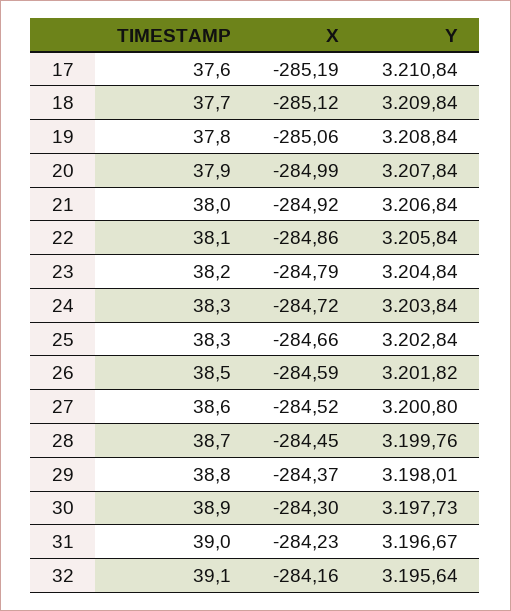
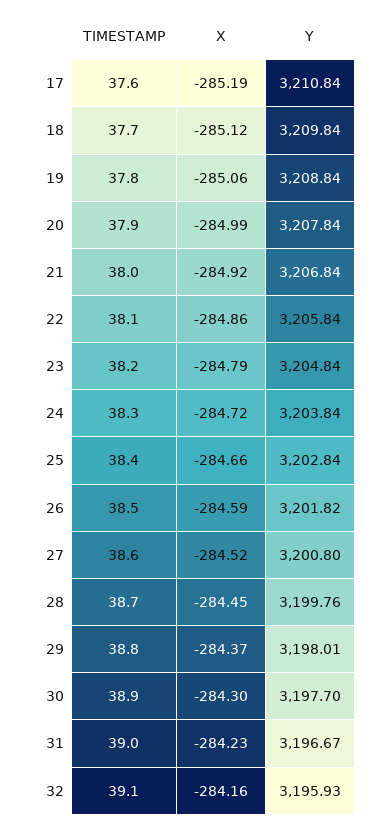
  {
    "TIMESTAMP": {
      "17": 37.6,
      "18": 37.7,
      "19": 37.8,
      "20": 37.9,
      "21": 38,
      "22": 38.1,
      "23": 38.2,
      "24": 38.3,
-     "25": 38.3,
+     "25": 38.4,
      "26": 38.5,
      "27": 38.6,
      "28": 38.7,
      "29": 38.8,
      "30": 38.9,
      "31": 39,
      "32": 39.1
    },
    "X": {
      "17": -285.19,
      "18": -285.12,
      "19": -285.06,
      "20": -284.99,
      "21": -284.92,
      "22": -284.86,
      "23": -284.79,
      "24": -284.72,
      "25": -284.66,
      "26": -284.59,
      "27": -284.52,
      "28": -284.45,
      "29": -284.37,
      "30": -284.3,
      "31": -284.23,
      "32": -284.16
    },
    "Y": {
      "17": 3210.84,
      "18": 3209.84,
      "19": 3208.84,
      "20": 3207.84,
      "21": 3206.84,
      "22": 3205.84,
      "23": 3204.84,
      "24": 3203.84,
      "25": 3202.84,
      "26": 3201.82,
      "27": 3200.8,
      "28": 3199.76,
      "29": 3198.01,
-     "30": 3197.73,
+     "30": 3197.7,
      "31": 3196.67,
-     "32": 3195.64
+     "32": 3195.93
    }
  }

